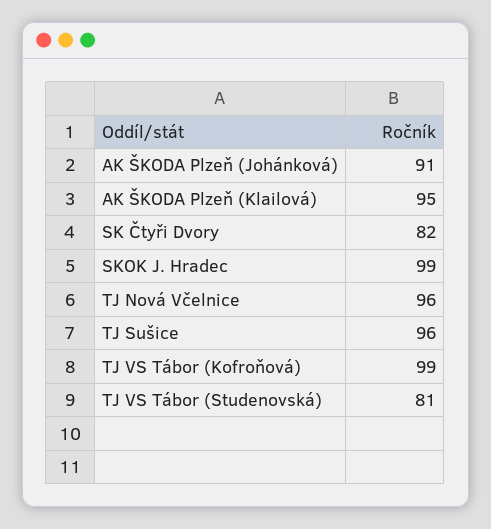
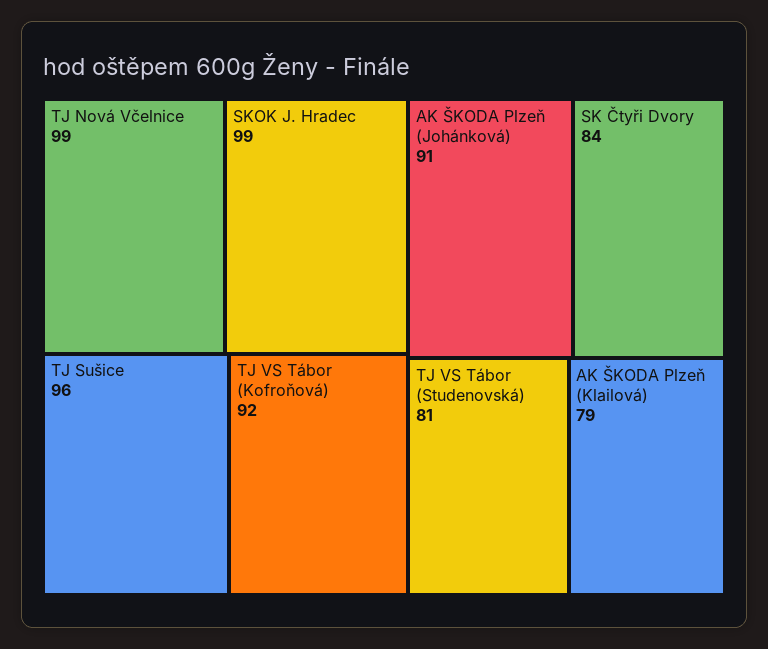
  {
    "AK ŠKODA Plzeň (Johánková)": 91,
-   "AK ŠKODA Plzeň (Klailová)": 95,
+   "AK ŠKODA Plzeň (Klailová)": 79,
-   "SK Čtyři Dvory": 82,
+   "SK Čtyři Dvory": 84,
    "SKOK J. Hradec": 99,
-   "TJ Nová Včelnice": 96,
+   "TJ Nová Včelnice": 99,
    "TJ Sušice": 96,
-   "TJ VS Tábor (Kofroňová)": 99,
+   "TJ VS Tábor (Kofroňová)": 92,
    "TJ VS Tábor (Studenovská)": 81
  }

